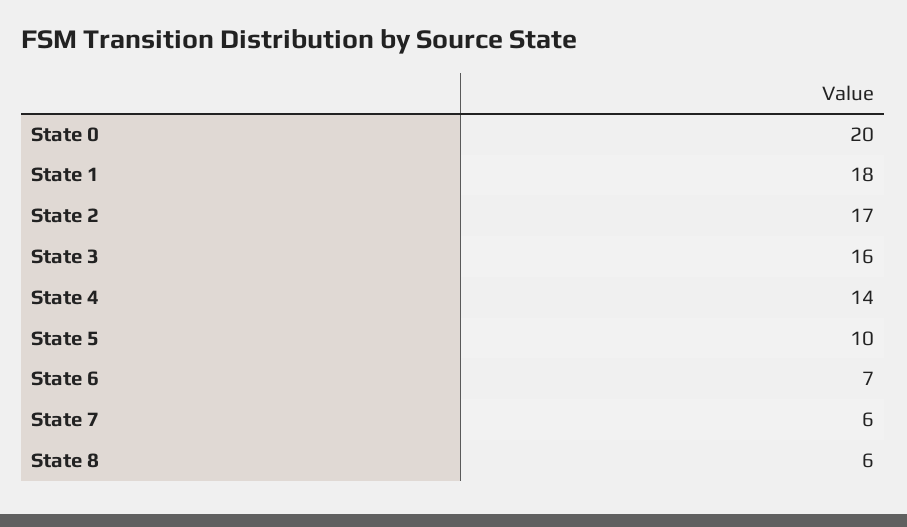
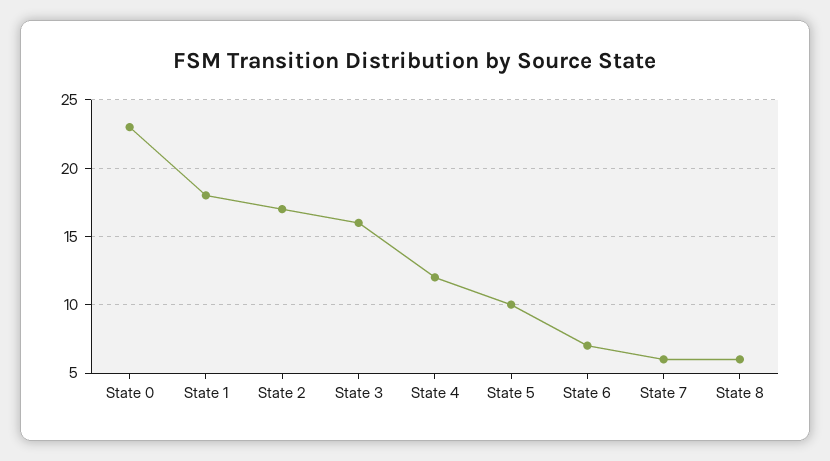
  {
-   "State 0": 20,
+   "State 0": 23,
    "State 1": 18,
    "State 2": 17,
    "State 3": 16,
-   "State 4": 14,
+   "State 4": 12,
    "State 5": 10,
    "State 6": 7,
    "State 7": 6,
    "State 8": 6
  }

